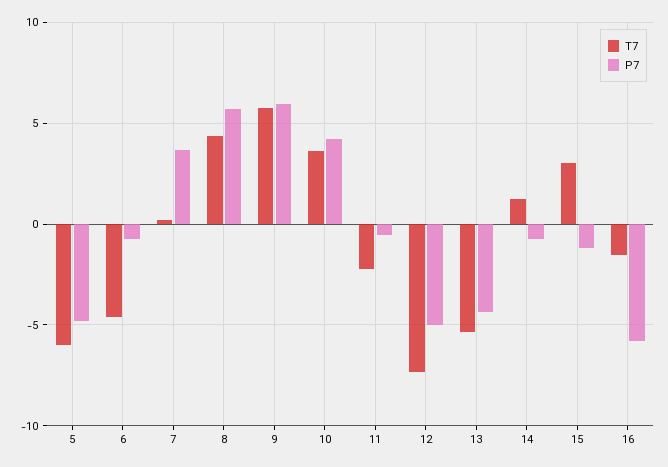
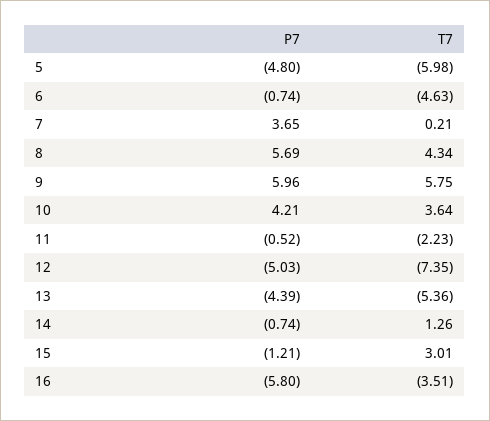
  {
    "T7": {
      "5": -5.98,
      "6": -4.63,
      "7": 0.21,
      "8": 4.34,
      "9": 5.75,
      "10": 3.64,
      "11": -2.23,
      "12": -7.35,
      "13": -5.36,
      "14": 1.26,
      "15": 3.01,
-     "16": -1.5
+     "16": -3.51
    },
    "P7": {
      "5": -4.8,
      "6": -0.74,
      "7": 3.65,
      "8": 5.69,
      "9": 5.96,
      "10": 4.21,
      "11": -0.52,
      "12": -5.03,
      "13": -4.39,
      "14": -0.74,
      "15": -1.21,
      "16": -5.8
    }
  }

